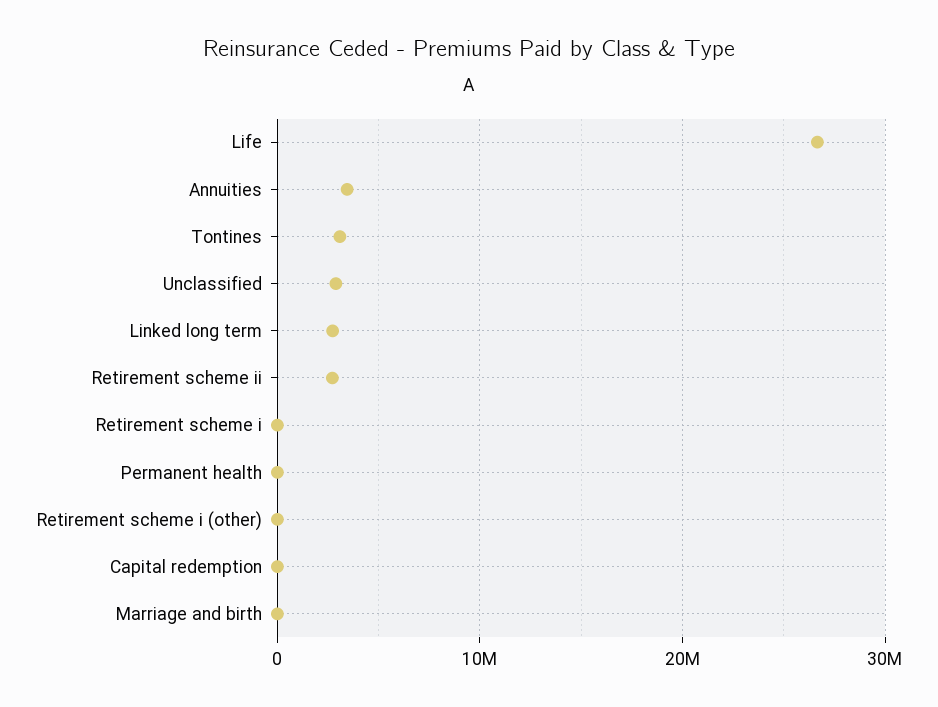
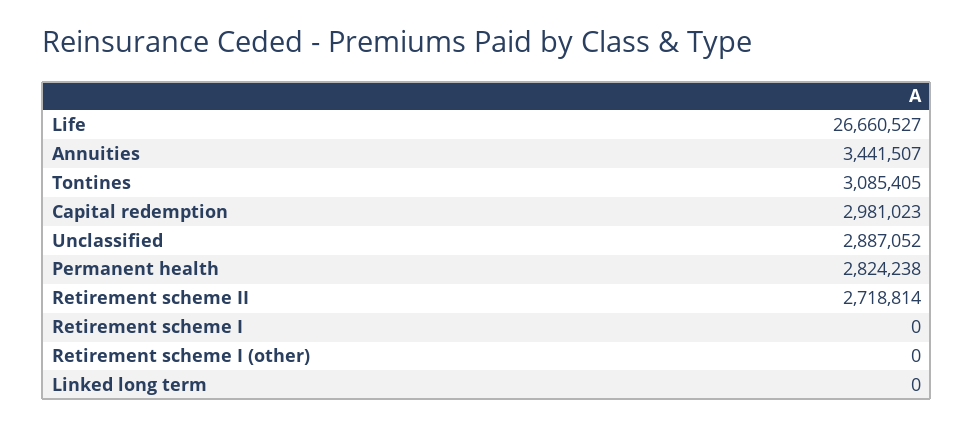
  {
    "Life": 26660527,
    "Annuities": 3441507,
    "Tontines": 3085405,
    "Unclassified": 2887052,
-   "Linked long term": 3000000,
+   "Linked long term": 0,
    "Retirement scheme ii": 2718814,
    "Retirement scheme i": 0,
-   "Permanent health": 0,
+   "Permanent health": 2824238,
    "Retirement scheme i (other)": 0,
-   "Capital redemption": 0,
+   "Capital redemption": 2981023
-   "Marriage and birth": 0
  }

